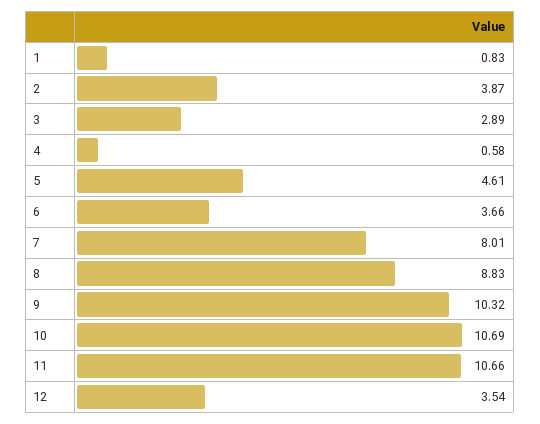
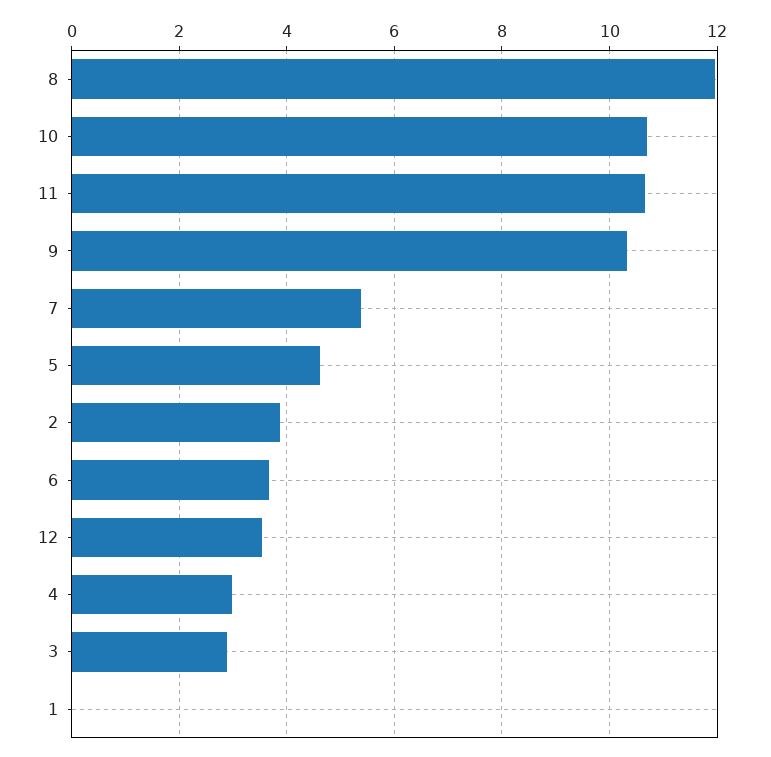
  {
-   "1": 0.83,
+   "1": 0,
    "2": 3.87,
    "3": 2.89,
-   "4": 0.58,
+   "4": 3,
    "5": 4.61,
    "6": 3.66,
-   "7": 8.01,
+   "7": 5.4,
-   "8": 8.83,
+   "8": 12,
    "9": 10.32,
    "10": 10.69,
    "11": 10.66,
    "12": 3.54
  }

